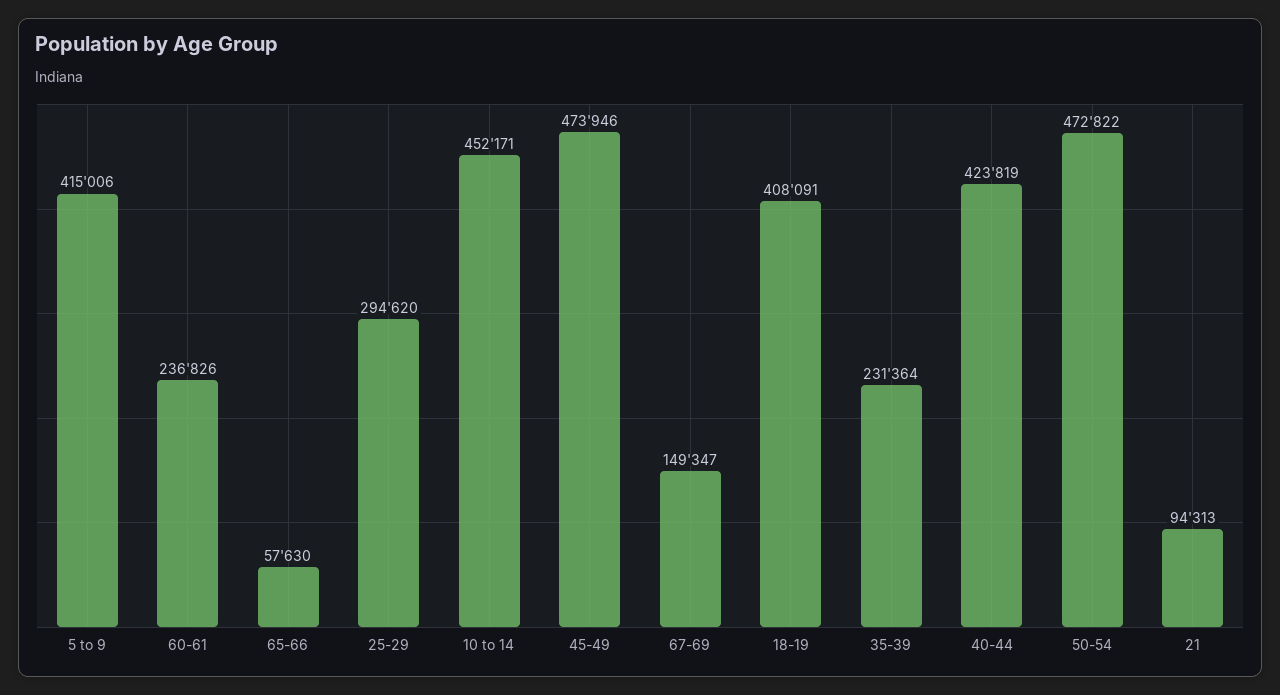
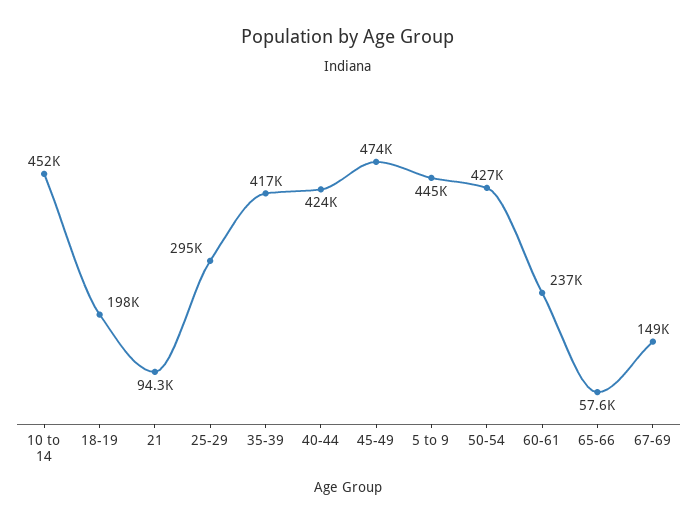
  {
-   "5 to 9": 415006,
+   "5 to 9": 445000,
    "60-61": 236826,
    "65-66": 57630,
    "25-29": 294620,
    "10 to 14": 452171,
    "45-49": 473946,
    "67-69": 149347,
-   "18-19": 408091,
+   "18-19": 198000,
-   "35-39": 231364,
+   "35-39": 417000,
    "40-44": 423819,
-   "50-54": 472822,
+   "50-54": 427000,
    "21": 94313
  }

